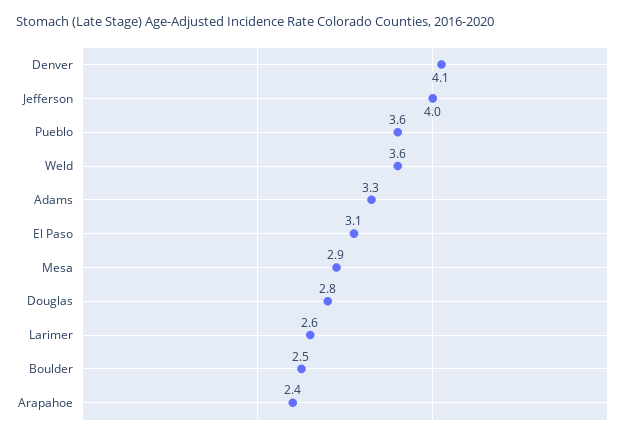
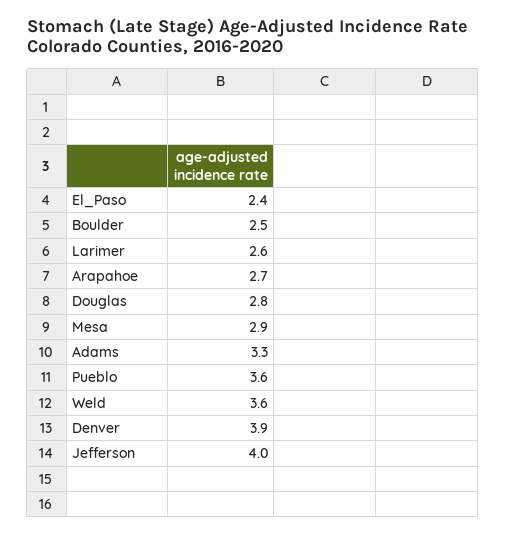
  {
-   "Denver": 4.1,
+   "Denver": 3.9,
    "Jefferson": 4,
    "Pueblo": 3.6,
    "Weld": 3.6,
    "Adams": 3.3,
-   "El Paso": 3.1,
+   "El Paso": 2.4,
    "Mesa": 2.9,
    "Douglas": 2.8,
    "Larimer": 2.6,
    "Boulder": 2.5,
-   "Arapahoe": 2.4
+   "Arapahoe": 2.7
  }

